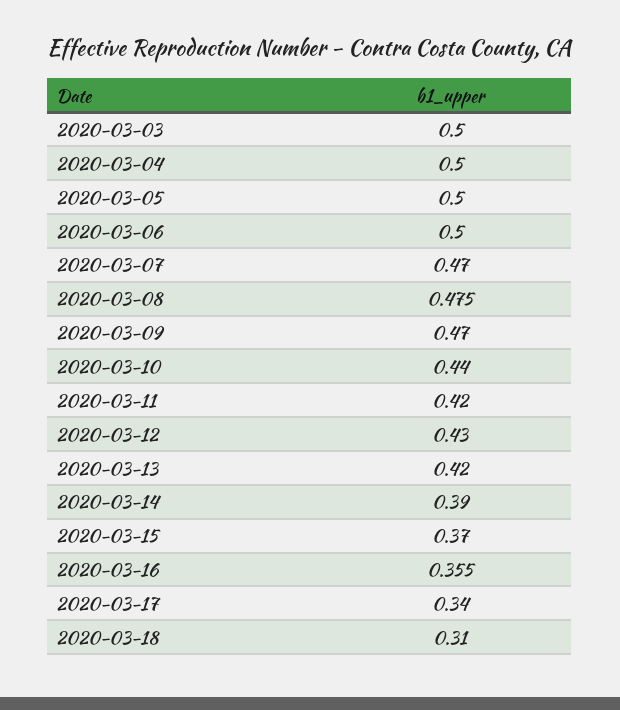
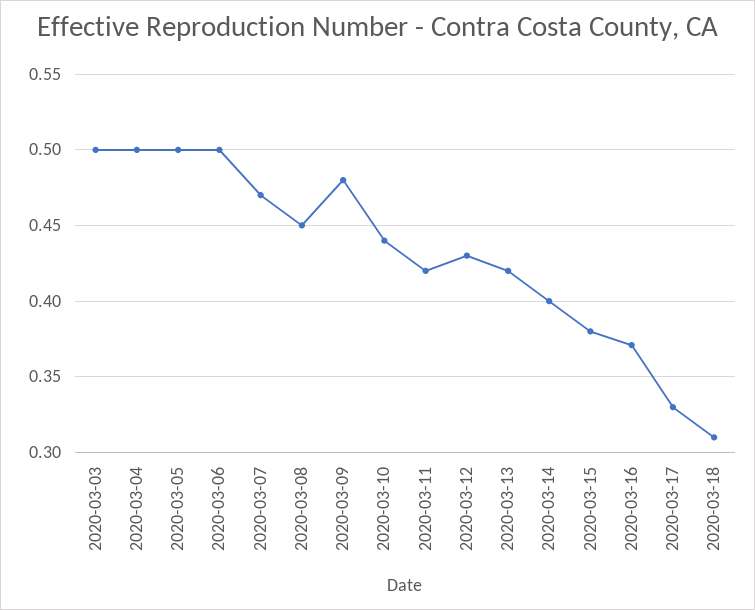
  {
    "2020-03-03": 0.5,
    "2020-03-04": 0.5,
    "2020-03-05": 0.5,
    "2020-03-06": 0.5,
    "2020-03-07": 0.47,
-   "2020-03-08": 0.475,
+   "2020-03-08": 0.45,
-   "2020-03-09": 0.47,
+   "2020-03-09": 0.48,
    "2020-03-10": 0.44,
    "2020-03-11": 0.42,
    "2020-03-12": 0.43,
    "2020-03-13": 0.42,
-   "2020-03-14": 0.39,
+   "2020-03-14": 0.4,
-   "2020-03-15": 0.37,
+   "2020-03-15": 0.38,
-   "2020-03-16": 0.355,
+   "2020-03-16": 0.37,
-   "2020-03-17": 0.34,
+   "2020-03-17": 0.33,
    "2020-03-18": 0.31
  }

